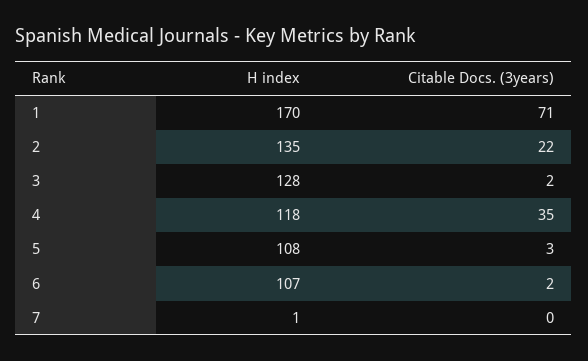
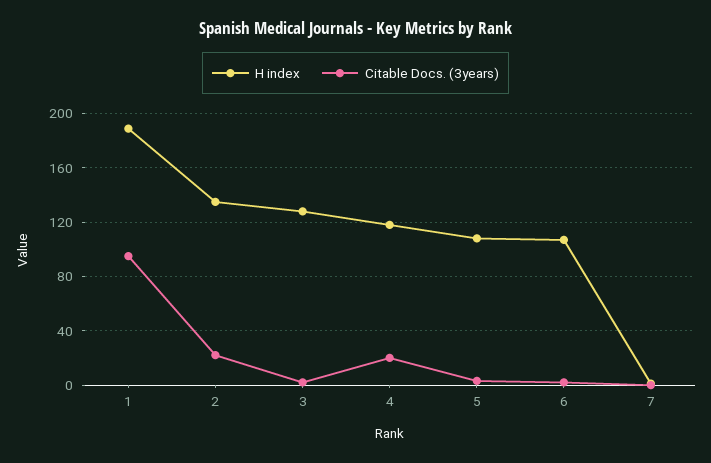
  {
    "H index": {
-     "1": 170,
+     "1": 190,
      "2": 135,
      "3": 128,
      "4": 118,
      "5": 108,
      "6": 107,
      "7": 1
    },
    "Citable Docs. (3years)": {
-     "1": 71,
+     "1": 95,
      "2": 22,
      "3": 2,
-     "4": 35,
+     "4": 20,
      "5": 3,
      "6": 2,
      "7": 0
    }
  }

